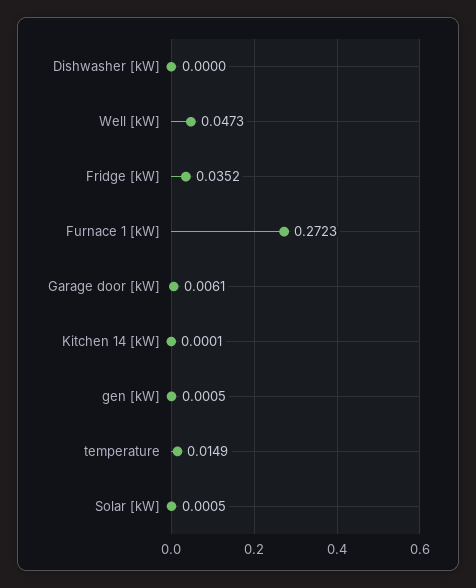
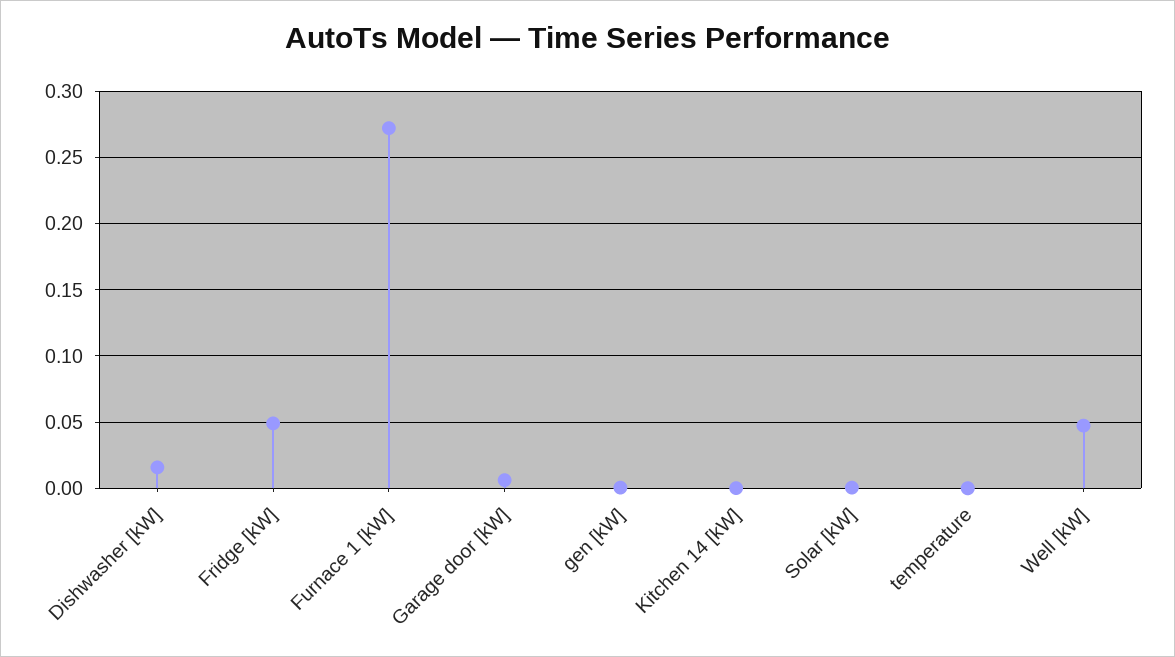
  {
-   "Dishwasher [kW]": 0,
+   "Dishwasher [kW]": 0.015,
    "Well [kW]": 0.0473,
-   "Fridge [kW]": 0.0352,
+   "Fridge [kW]": 0.05,
    "Furnace 1 [kW]": 0.2723,
    "Garage door [kW]": 0.0061,
    "Kitchen 14 [kW]": 0.0001,
    "gen [kW]": 0.0005,
-   "temperature": 0.0149,
+   "temperature": 0,
    "Solar [kW]": 0.0005
  }

